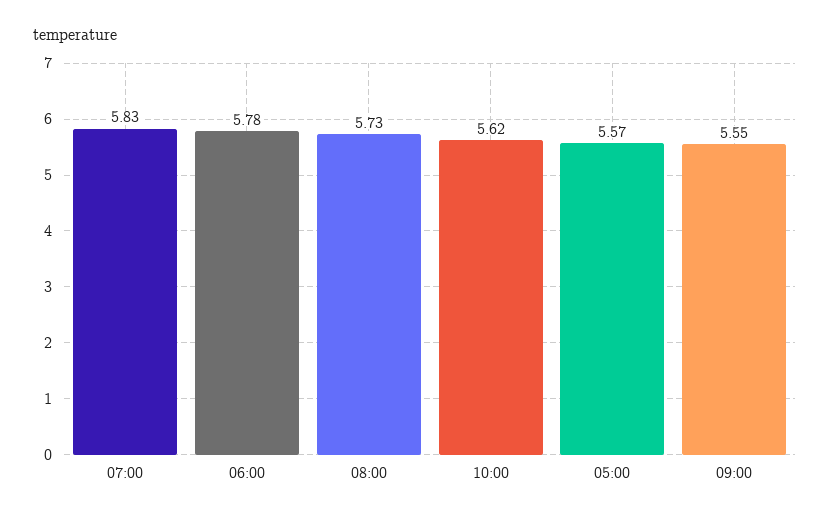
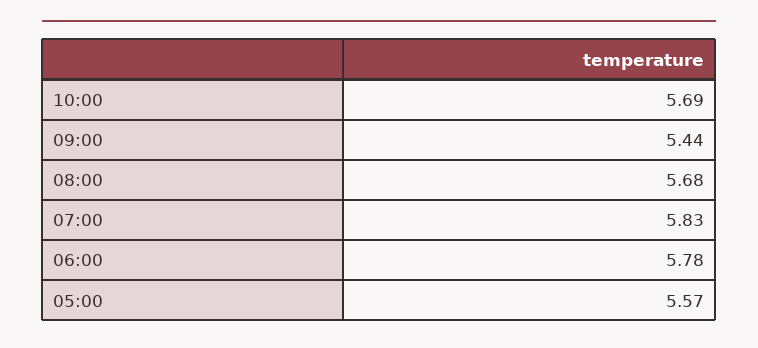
  {
    "07:00": 5.83,
    "06:00": 5.78,
-   "08:00": 5.73,
+   "08:00": 5.68,
-   "10:00": 5.62,
+   "10:00": 5.69,
    "05:00": 5.57,
-   "09:00": 5.55
+   "09:00": 5.44
  }

